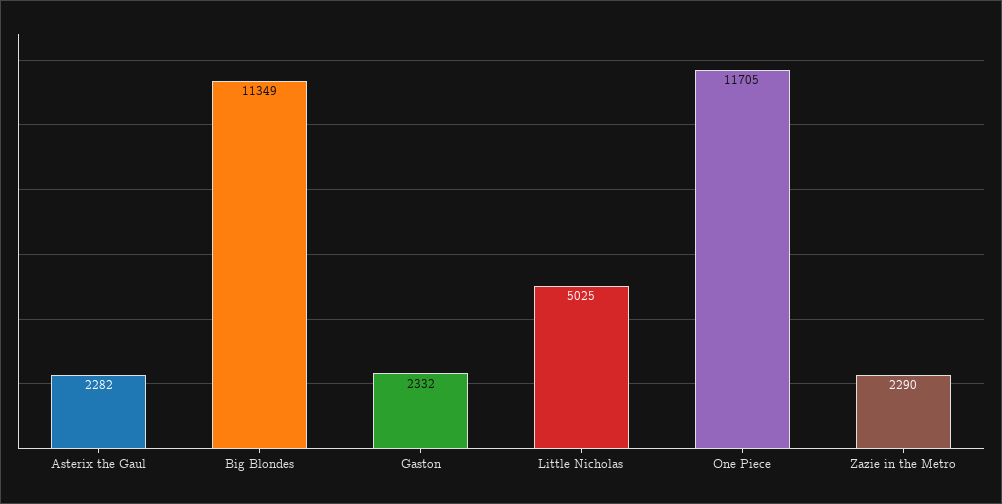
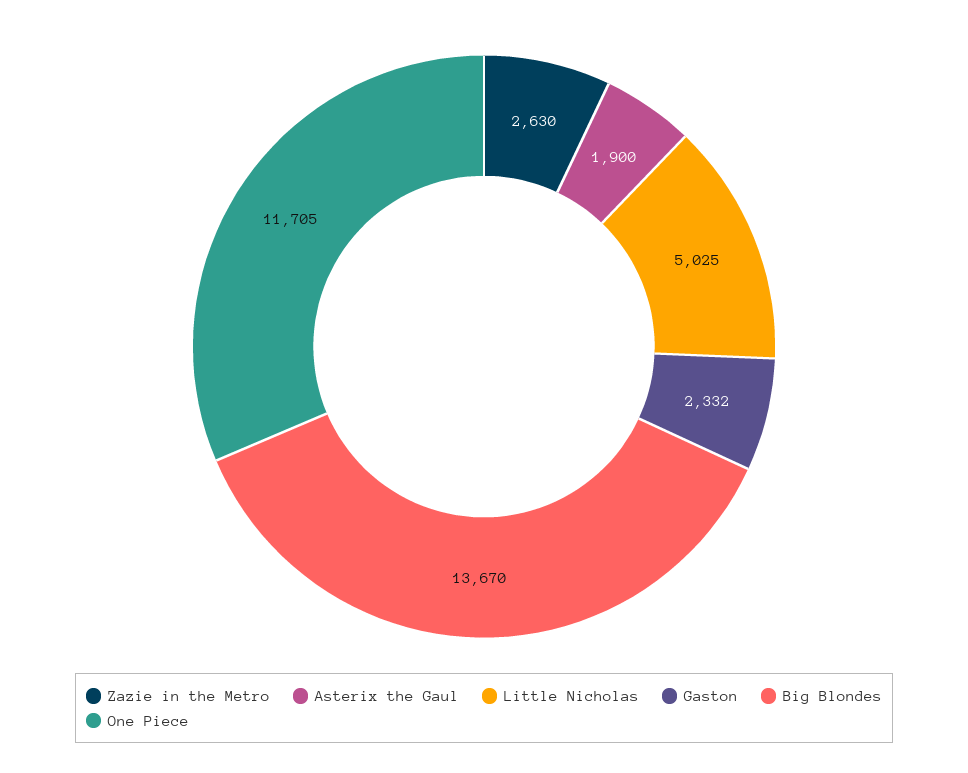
  {
-   "Asterix the Gaul": 2282,
+   "Asterix the Gaul": 1900,
-   "Big Blondes": 11349,
+   "Big Blondes": 13670,
    "Gaston": 2332,
    "Little Nicholas": 5025,
    "One Piece": 11705,
-   "Zazie in the Metro": 2290
+   "Zazie in the Metro": 2630
  }

